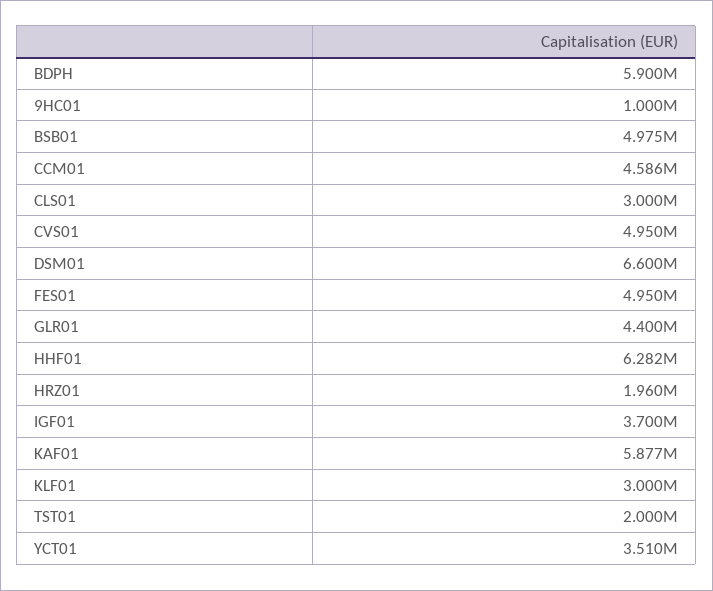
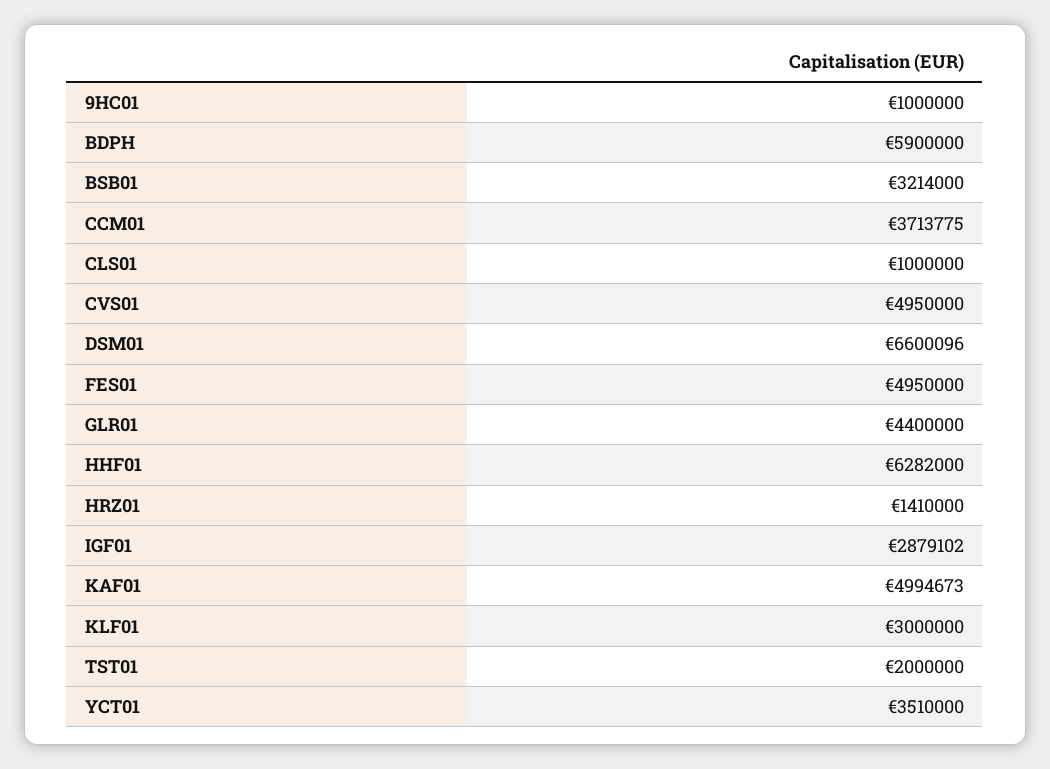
  {
    "BDPH": 5900000,
    "9HC01": 1000000,
-   "BSB01": 4975000,
+   "BSB01": 3214000,
-   "CCM01": 4586000,
+   "CCM01": 3713775,
-   "CLS01": 3000000,
+   "CLS01": 1000000,
    "CVS01": 4950000,
    "DSM01": 6600096,
    "FES01": 4950000,
    "GLR01": 4400000,
    "HHF01": 6282000,
-   "HRZ01": 1960000,
+   "HRZ01": 1410000,
-   "IGF01": 3700000,
+   "IGF01": 2879102,
-   "KAF01": 5877000,
+   "KAF01": 4994673,
    "KLF01": 3000000,
    "TST01": 2000000,
    "YCT01": 3510000
  }

